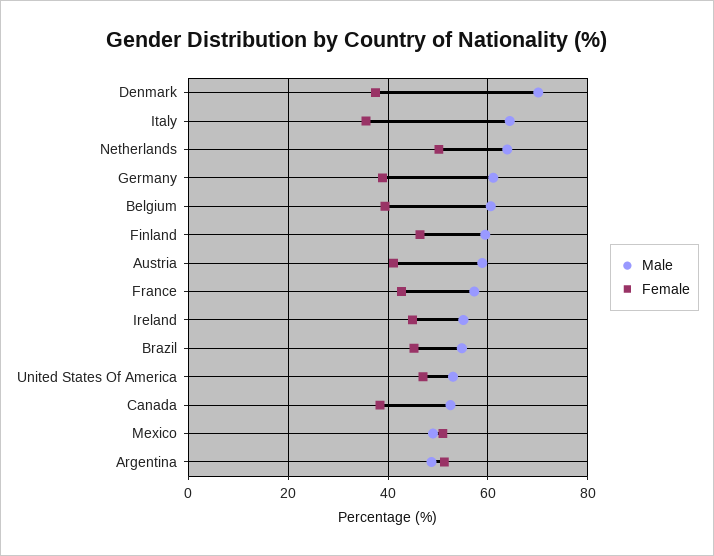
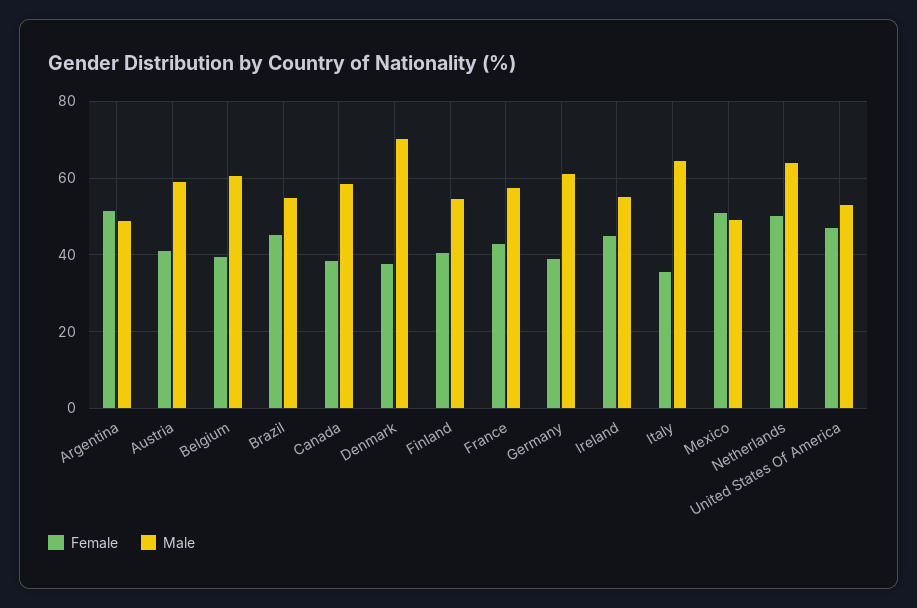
  {
    "Male": {
      "Denmark": 70,
      "Italy": 64,
      "Netherlands": 64,
      "Germany": 62,
      "Belgium": 60,
-     "Finland": 60,
+     "Finland": 54,
      "Austria": 58,
      "France": 58,
      "Ireland": 56,
      "Brazil": 54,
      "United States Of America": 54,
-     "Canada": 52,
+     "Canada": 58,
      "Mexico": 50,
      "Argentina": 48
    },
    "Female": {
      "Denmark": 38,
      "Italy": 36,
      "Netherlands": 50,
      "Germany": 38,
      "Belgium": 40,
-     "Finland": 46,
+     "Finland": 40,
      "Austria": 42,
      "France": 42,
      "Ireland": 44,
      "Brazil": 46,
      "United States Of America": 48,
      "Canada": 38,
      "Mexico": 52,
      "Argentina": 52
    }
  }

